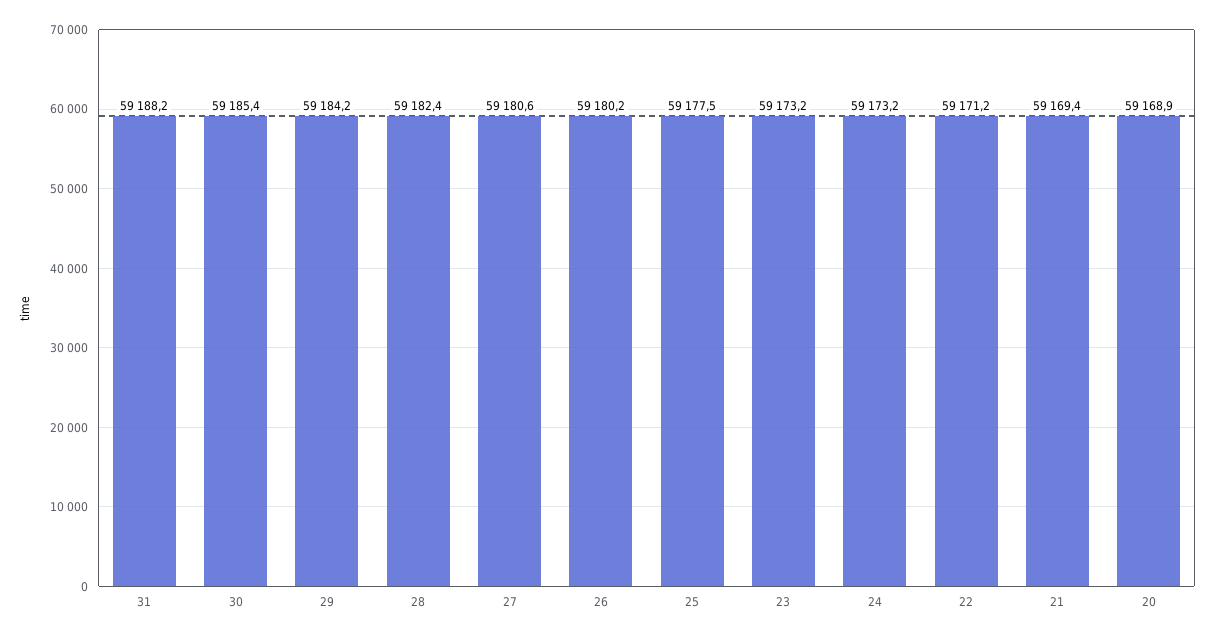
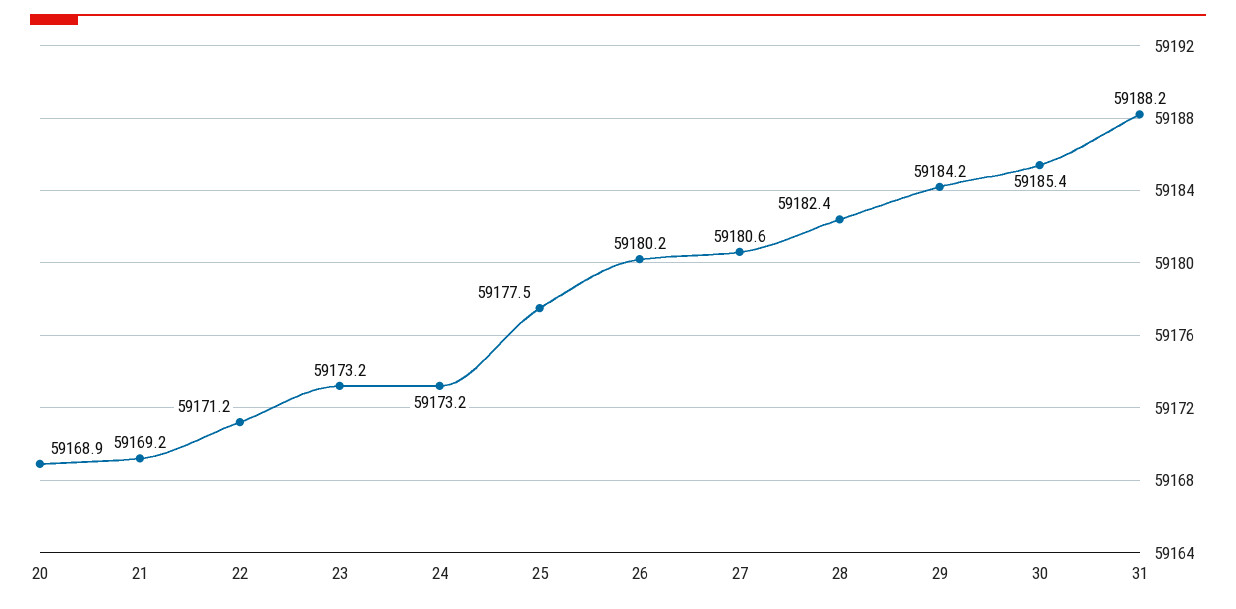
  {
    "31": 59188.2,
    "30": 59185.4,
    "29": 59184.2,
    "28": 59182.4,
    "27": 59180.6,
    "26": 59180.2,
    "25": 59177.5,
    "23": 59173.2,
    "24": 59173.2,
    "22": 59171.2,
-   "21": 59169.4,
+   "21": 59169.2,
    "20": 59168.9
  }

